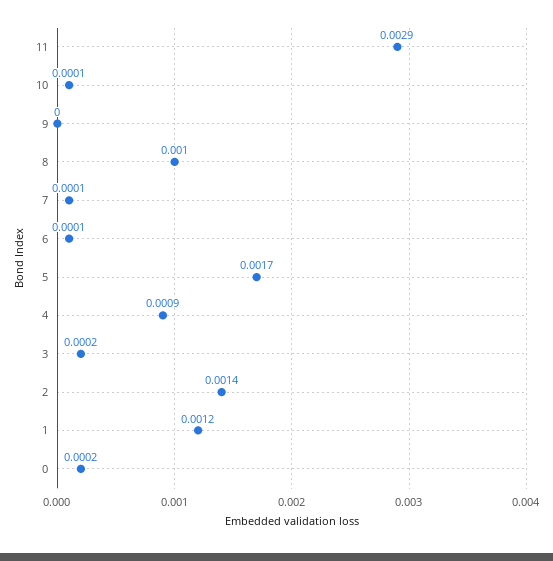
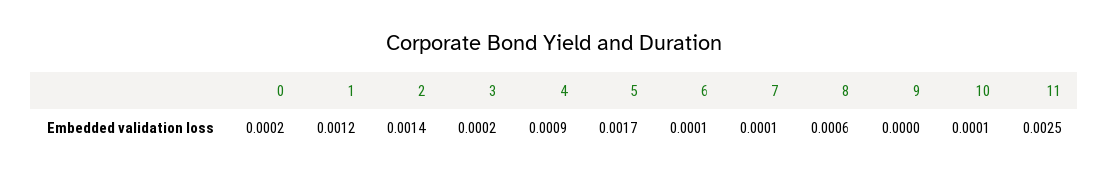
  {
-   "11": 0.0029,
+   "11": 0.0025,
    "10": 0.0001,
    "9": 0,
-   "8": 0.001,
+   "8": 0.0006,
    "7": 0.0001,
    "6": 0.0001,
    "5": 0.0017,
    "4": 0.0009,
    "3": 0.0002,
    "2": 0.0014,
    "1": 0.0012,
    "0": 0.0002
  }

